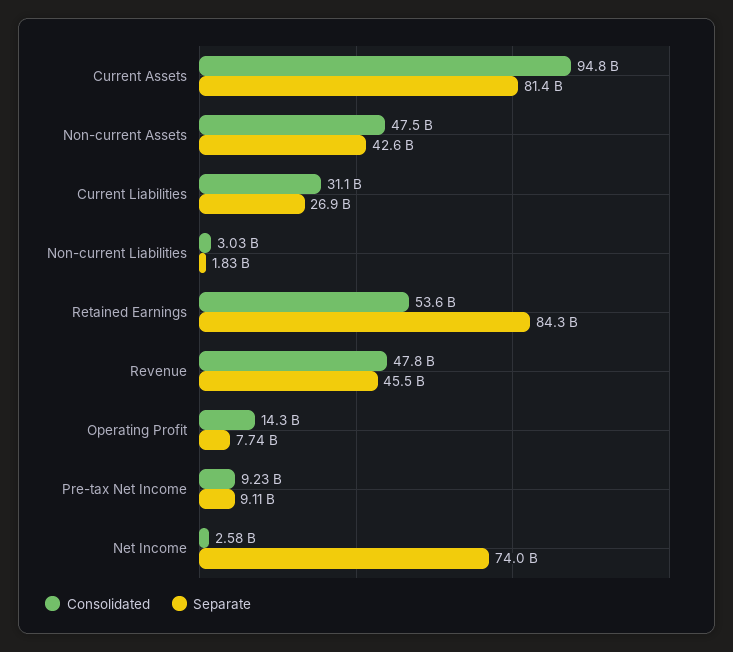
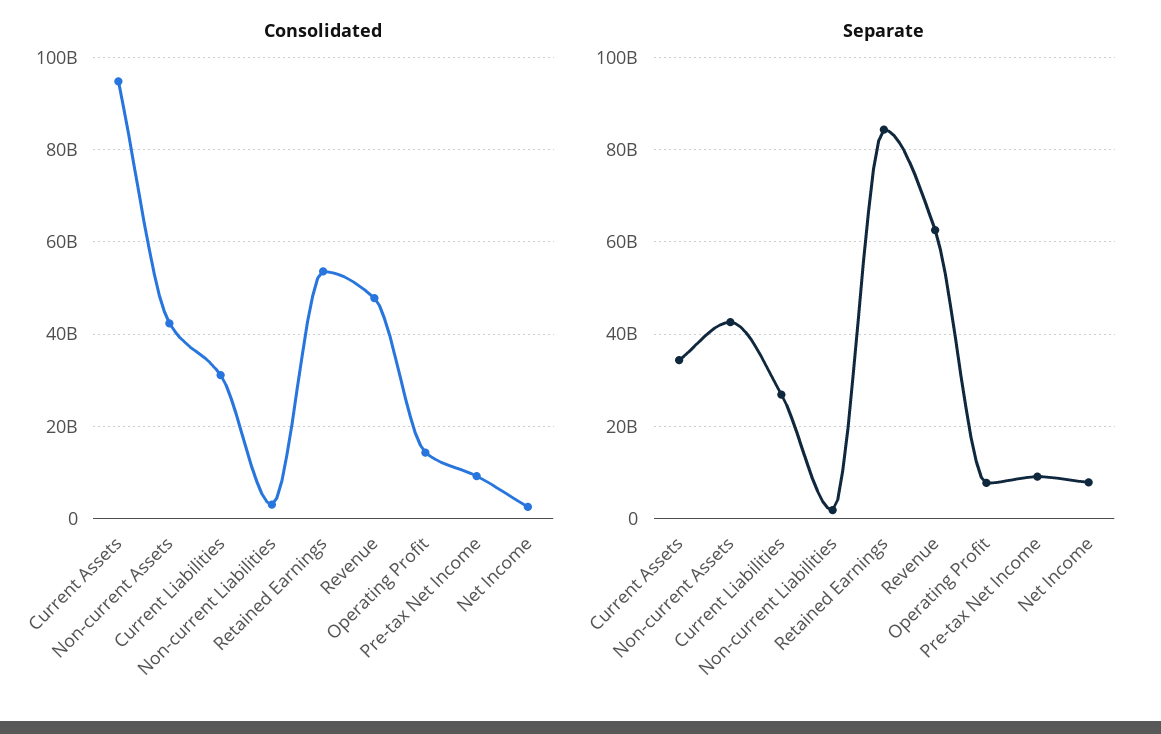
  {
    "Consolidated": {
      "Current Assets": 94800000000,
-     "Non-current Assets": 47500000000,
+     "Non-current Assets": 42000000000,
      "Current Liabilities": 31100000000,
      "Non-current Liabilities": 3030000000,
      "Retained Earnings": 53600000000,
      "Revenue": 47800000000,
      "Operating Profit": 14300000000,
      "Pre-tax Net Income": 9230000000,
      "Net Income": 2580000000
    },
    "Separate": {
-     "Current Assets": 81400000000,
+     "Current Assets": 34000000000,
      "Non-current Assets": 42600000000,
      "Current Liabilities": 26900000000,
      "Non-current Liabilities": 1830000000,
      "Retained Earnings": 84300000000,
-     "Revenue": 45500000000,
+     "Revenue": 62000000000,
      "Operating Profit": 7740000000,
      "Pre-tax Net Income": 9110000000,
-     "Net Income": 74000000000
+     "Net Income": 8000000000
    }
  }

